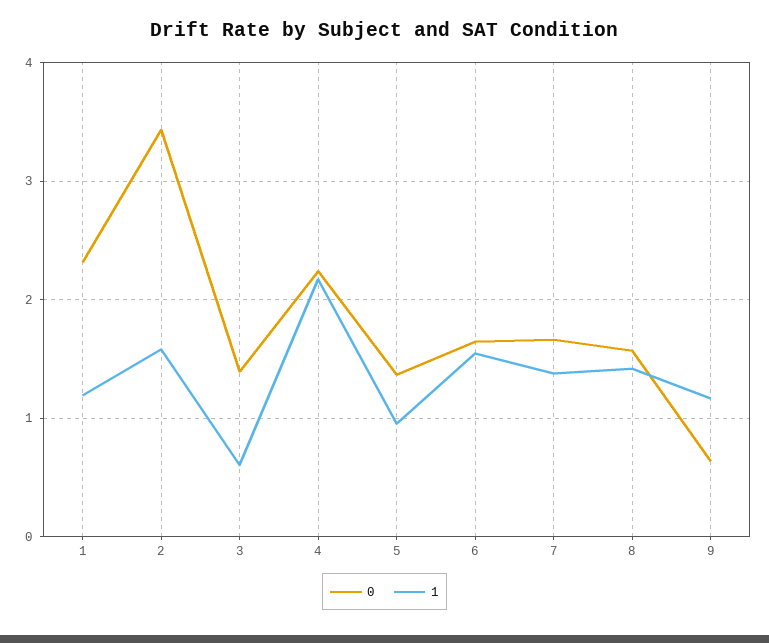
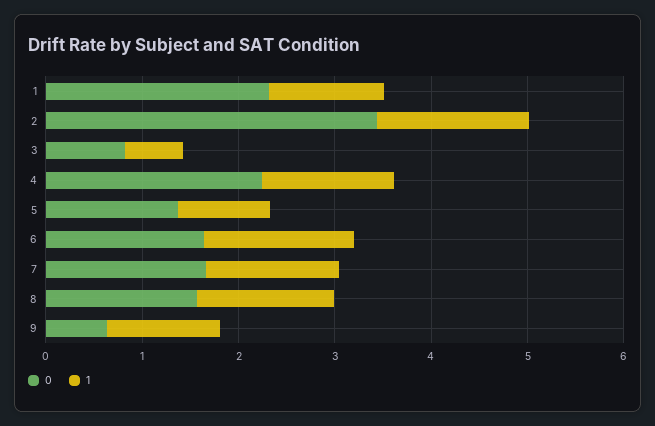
  {
    "0": {
      "1": 2.3,
      "2": 3.4,
-     "3": 1.4,
+     "3": 0.8,
      "4": 2.2,
      "5": 1.4,
      "6": 1.6,
      "7": 1.7,
      "8": 1.6,
      "9": 0.6
    },
    "1": {
      "1": 1.2,
      "2": 1.6,
      "3": 0.6,
-     "4": 2.2,
+     "4": 1.4,
      "5": 1,
      "6": 1.5,
      "7": 1.4,
      "8": 1.4,
      "9": 1.2
    }
  }

